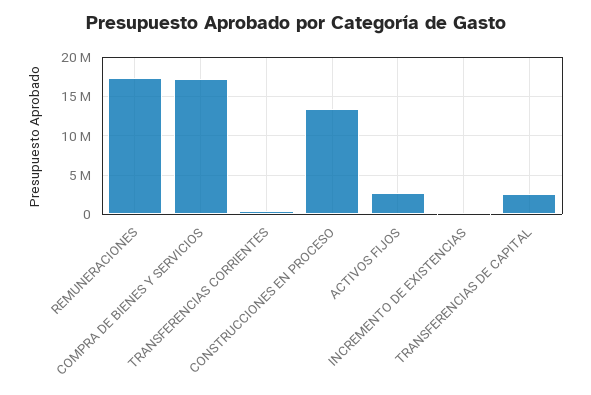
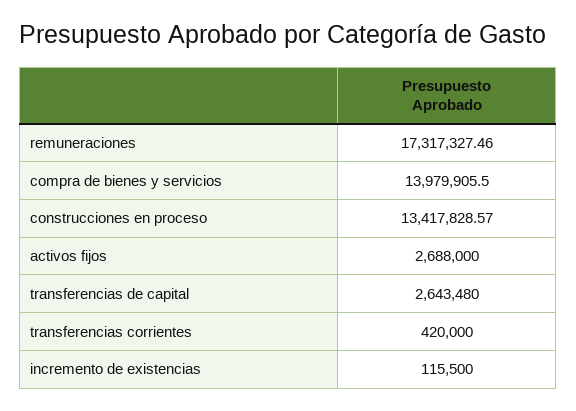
  {
    "REMUNERACIONES": 17317327.46,
-   "COMPRA DE BIENES Y SERVICIOS": 17000000,
+   "COMPRA DE BIENES Y SERVICIOS": 13979905.5,
    "TRANSFERENCIAS CORRIENTES": 420000,
    "CONSTRUCCIONES EN PROCESO": 13417828.57,
    "ACTIVOS FIJOS": 2688000,
    "INCREMENTO DE EXISTENCIAS": 115500,
    "TRANSFERENCIAS DE CAPITAL": 2643480
  }

